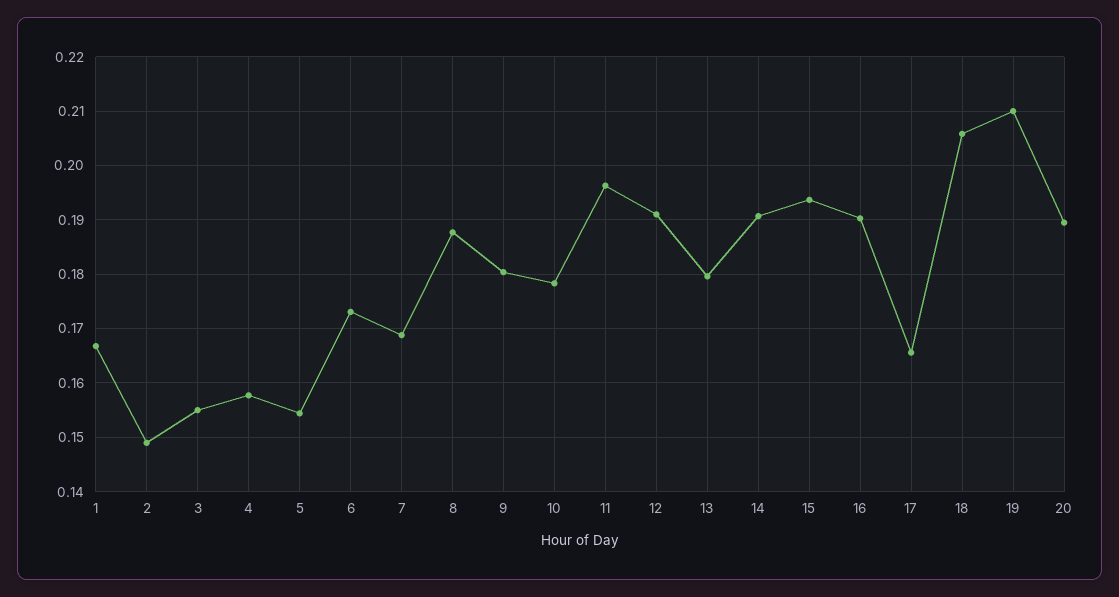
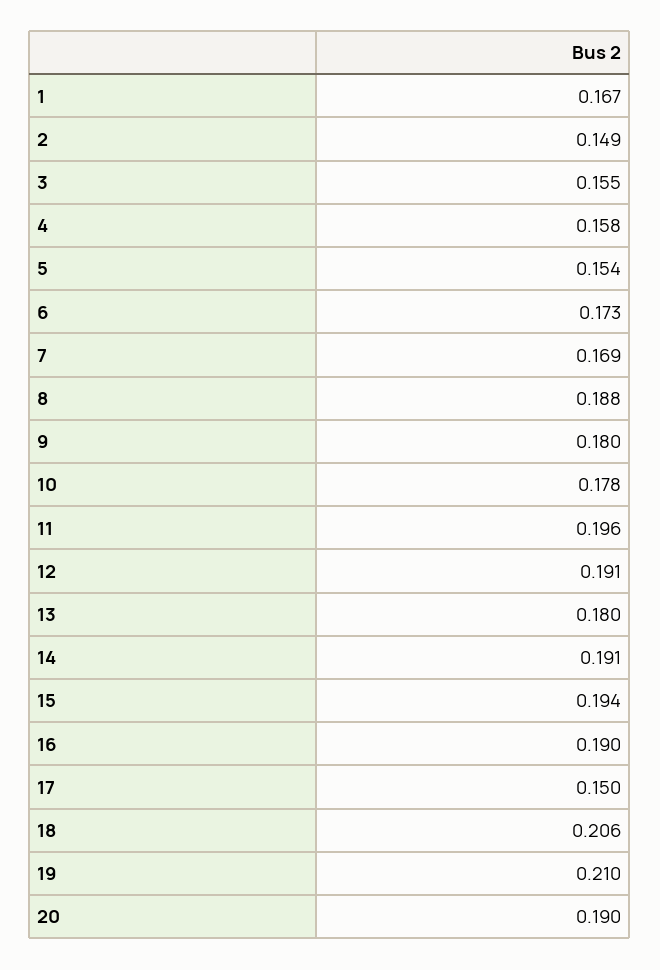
  {
    "1": 0.167,
    "2": 0.149,
    "3": 0.155,
    "4": 0.158,
    "5": 0.154,
    "6": 0.173,
    "7": 0.169,
    "8": 0.188,
    "9": 0.18,
    "10": 0.178,
    "11": 0.196,
    "12": 0.191,
    "13": 0.18,
    "14": 0.191,
    "15": 0.194,
    "16": 0.19,
-   "17": 0.166,
+   "17": 0.15,
    "18": 0.206,
    "19": 0.21,
    "20": 0.19
  }

